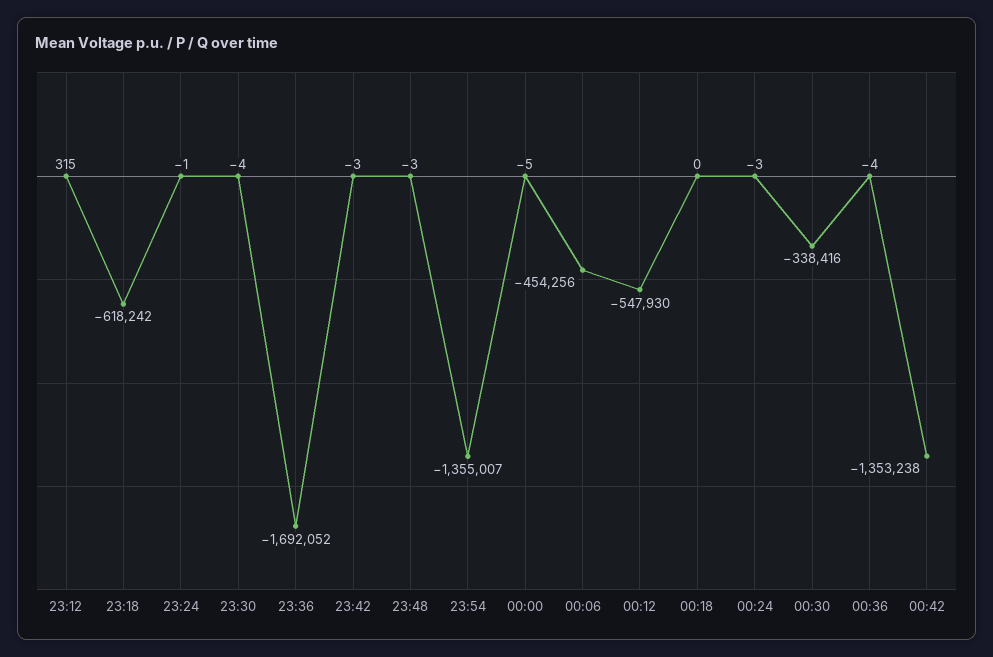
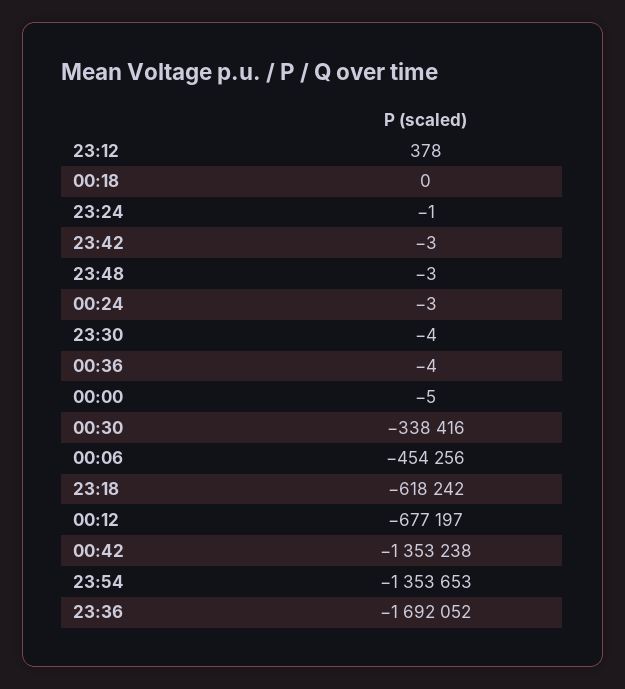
  {
-   "23:12": 315,
+   "23:12": 378,
    "23:18": -618242,
    "23:24": -1,
    "23:30": -4,
    "23:36": -1692052,
    "23:42": -3,
    "23:48": -3,
-   "23:54": -1355007,
+   "23:54": -1353653,
    "00:00": -5,
    "00:06": -454256,
-   "00:12": -547930,
+   "00:12": -677197,
    "00:18": 0,
    "00:24": -3,
    "00:30": -338416,
    "00:36": -4,
    "00:42": -1353238
  }

